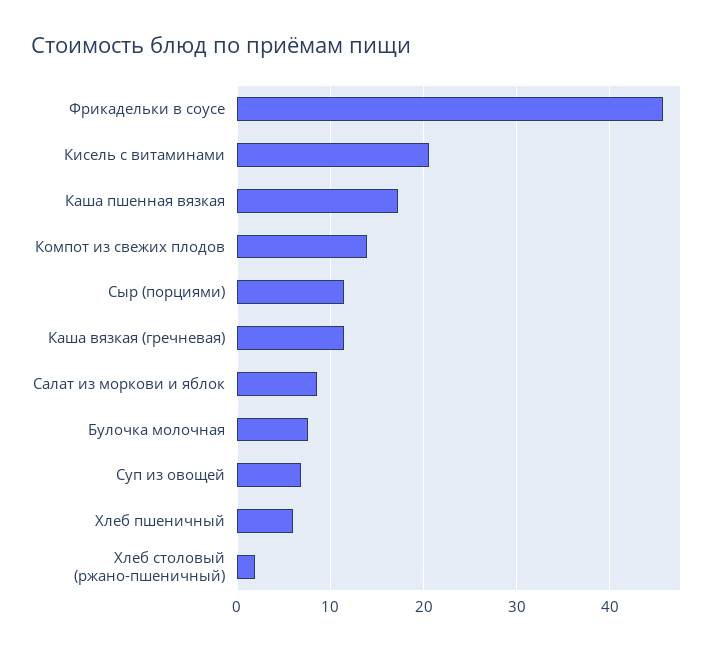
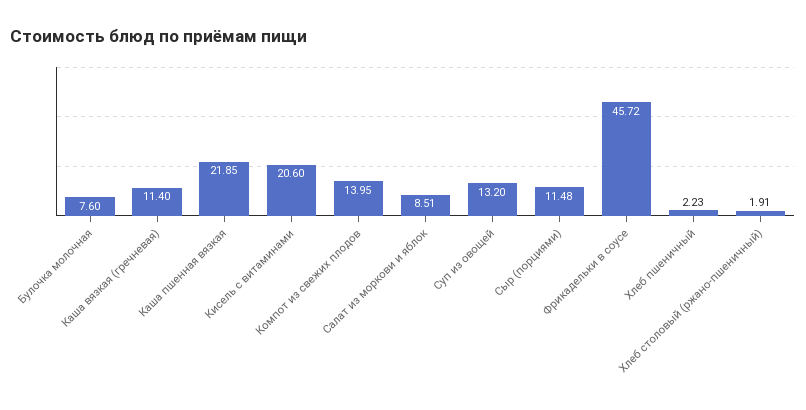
  {
    "Фрикадельки в соусе": 45.72,
    "Кисель с витаминами": 20.6,
-   "Каша пшенная вязкая": 17,
+   "Каша пшенная вязкая": 21.85,
    "Компот из свежих плодов": 13.95,
    "Сыр (порциями)": 11.48,
    "Каша вязкая (гречневая)": 11.4,
    "Салат из моркови и яблок": 8.51,
    "Булочка молочная": 7.6,
-   "Суп из овощей": 7,
+   "Суп из овощей": 13.2,
-   "Хлеб пшеничный": 6,
+   "Хлеб пшеничный": 2.23,
    "Хлеб столовый (ржано-пшеничный)": 1.91
  }

